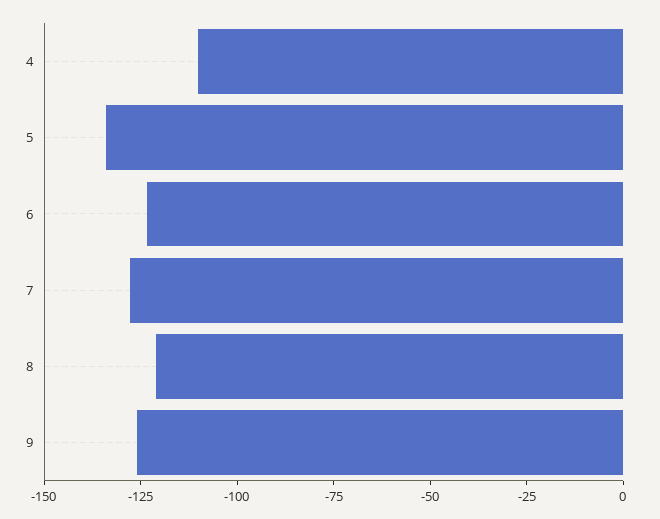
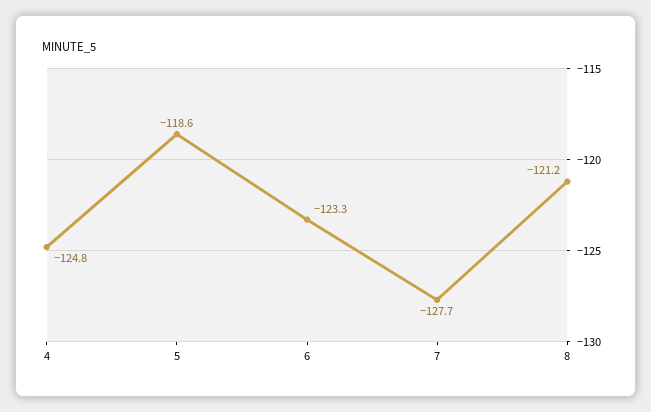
  {
-   "4": -110,
+   "4": -124.8,
-   "5": -135,
+   "5": -118.6,
    "6": -123.3,
    "7": -127.7,
-   "8": -121.2,
+   "8": -121.2
-   "9": -125
  }

